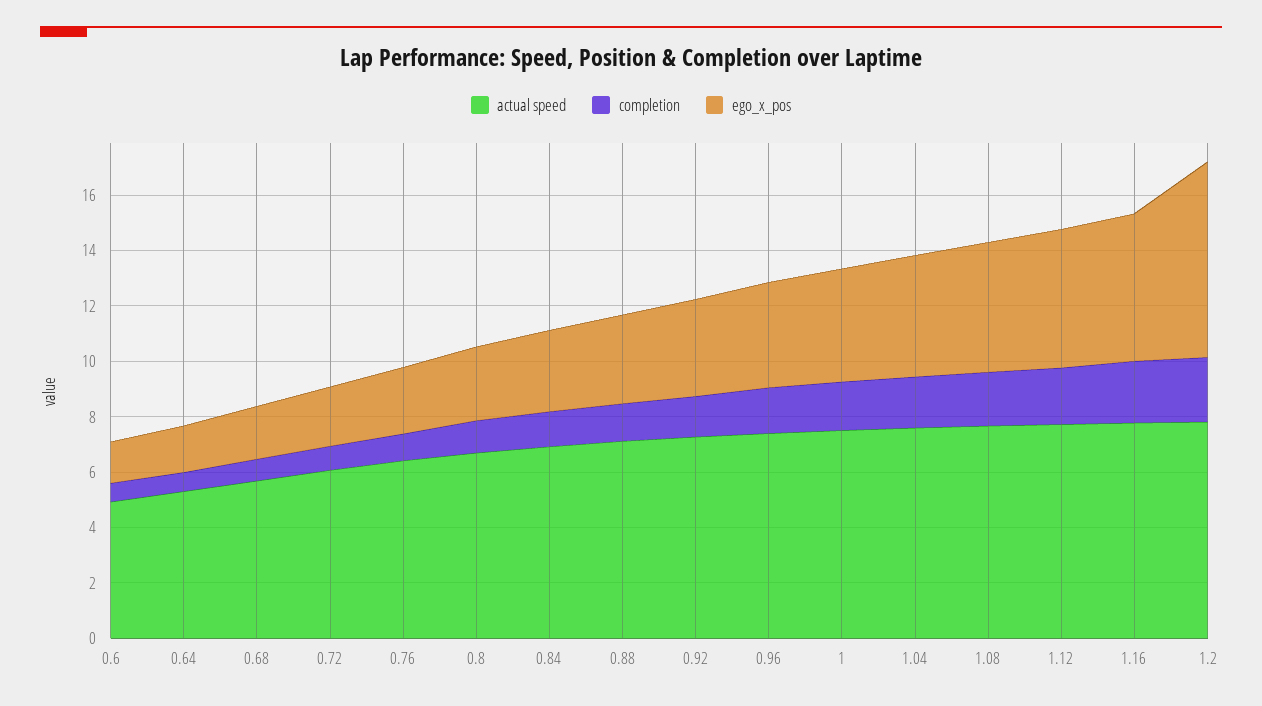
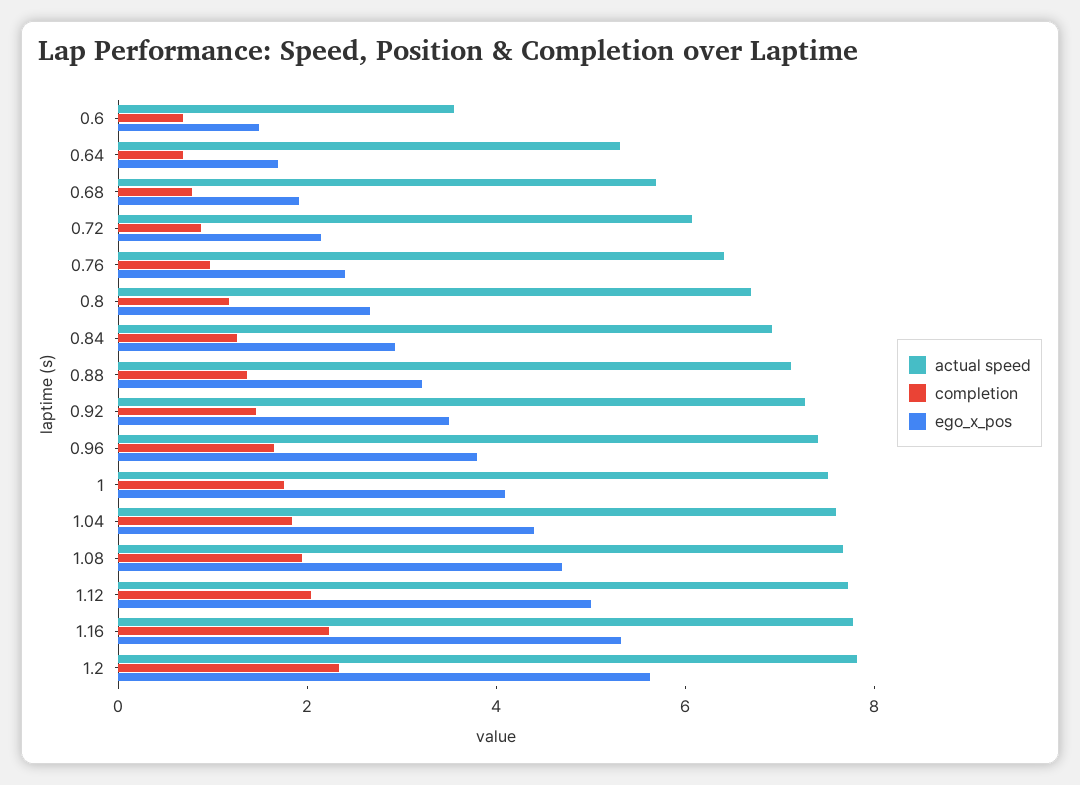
  {
    "actual speed": {
-     "0.6": 5,
+     "0.6": 3.5,
      "0.64": 5.5,
      "0.68": 5.5,
      "0.72": 6,
      "0.76": 6.5,
      "0.8": 6.5,
      "0.84": 7,
      "0.88": 7,
      "0.92": 7.5,
      "0.96": 7.5,
      "1": 7.5,
      "1.04": 7.5,
      "1.08": 7.5,
      "1.12": 7.5,
      "1.16": 8,
      "1.2": 8
    },
    "completion": {
      "0.6": 0.5,
      "0.64": 0.5,
      "0.68": 1,
      "0.72": 1,
      "0.76": 1,
      "0.8": 1,
      "0.84": 1.5,
      "0.88": 1.5,
      "0.92": 1.5,
      "0.96": 1.5,
      "1": 2,
      "1.04": 2,
      "1.08": 2,
      "1.12": 2,
      "1.16": 2,
      "1.2": 2.5
    },
    "ego_x_pos": {
      "0.6": 1.5,
      "0.64": 1.5,
      "0.68": 2,
      "0.72": 2,
      "0.76": 2.5,
      "0.8": 2.5,
      "0.84": 3,
      "0.88": 3,
      "0.92": 3.5,
      "0.96": 4,
      "1": 4,
      "1.04": 4.5,
      "1.08": 4.5,
      "1.12": 5,
      "1.16": 5.5,
-     "1.2": 7
+     "1.2": 5.5
    }
  }

